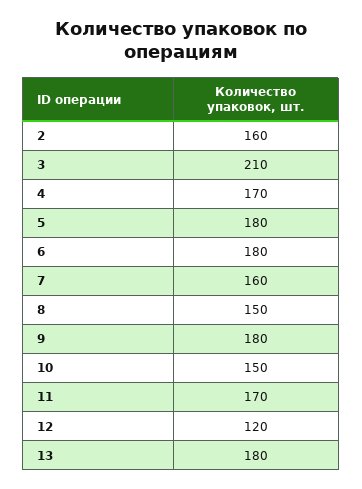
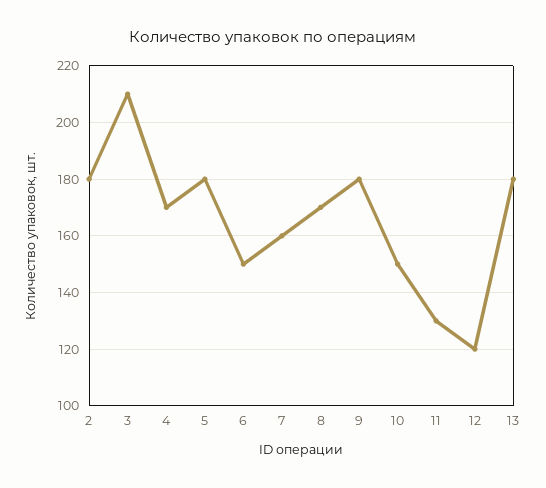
  {
-   "2": 160,
+   "2": 180,
    "3": 210,
    "4": 170,
    "5": 180,
-   "6": 180,
+   "6": 150,
    "7": 160,
-   "8": 150,
+   "8": 170,
    "9": 180,
    "10": 150,
-   "11": 170,
+   "11": 130,
    "12": 120,
    "13": 180
  }

